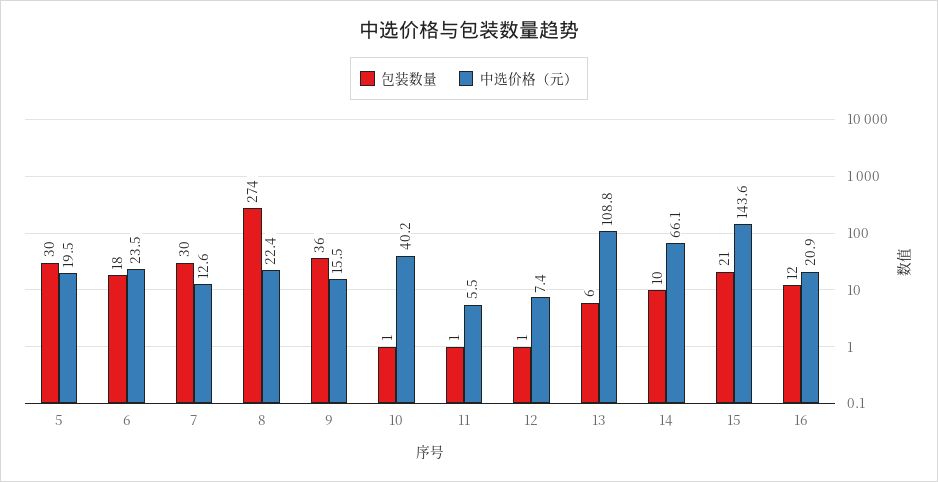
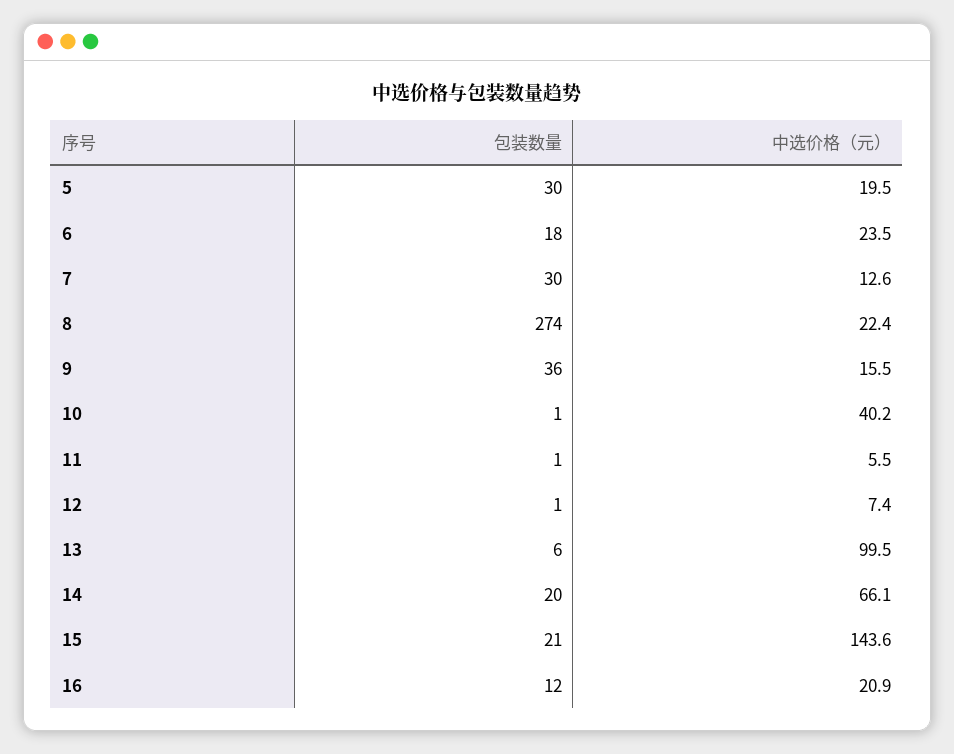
  {
    "包装数量": {
      "5": 30,
      "6": 18,
      "7": 30,
      "8": 274,
      "9": 36,
      "10": 1,
      "11": 1,
      "12": 1,
      "13": 6,
-     "14": 10,
+     "14": 20,
      "15": 21,
      "16": 12
    },
    "中选价格（元）": {
      "5": 19.5,
      "6": 23.5,
      "7": 12.6,
      "8": 22.4,
      "9": 15.5,
      "10": 40.2,
      "11": 5.5,
      "12": 7.4,
-     "13": 108.8,
+     "13": 99.5,
      "14": 66.1,
      "15": 143.6,
      "16": 20.9
    }
  }

